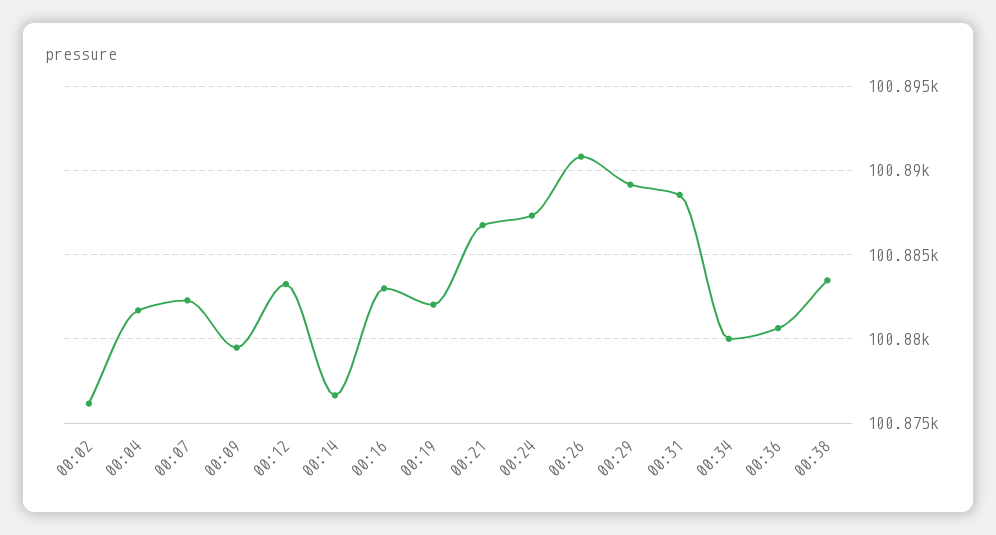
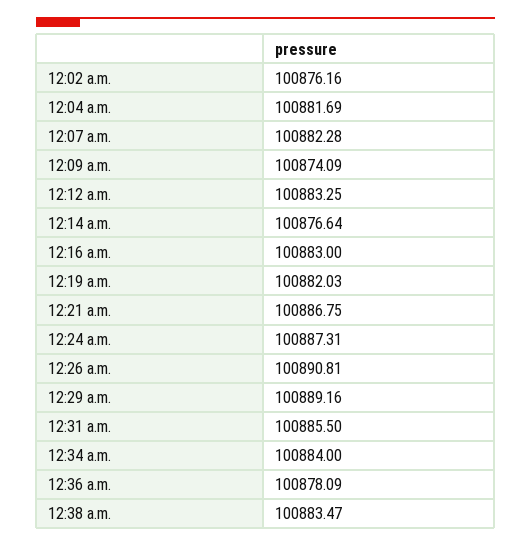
  {
    "00:02": 100876.16,
    "00:04": 100881.69,
    "00:07": 100882.28,
-   "00:09": 100879.5,
+   "00:09": 100874.09,
    "00:12": 100883.25,
    "00:14": 100876.64,
    "00:16": 100883,
    "00:19": 100882.03,
    "00:21": 100886.75,
    "00:24": 100887.31,
    "00:26": 100890.81,
    "00:29": 100889.16,
-   "00:31": 100888.5,
+   "00:31": 100885.5,
-   "00:34": 100880,
+   "00:34": 100884,
-   "00:36": 100880.5,
+   "00:36": 100878.09,
    "00:38": 100883.47
  }

